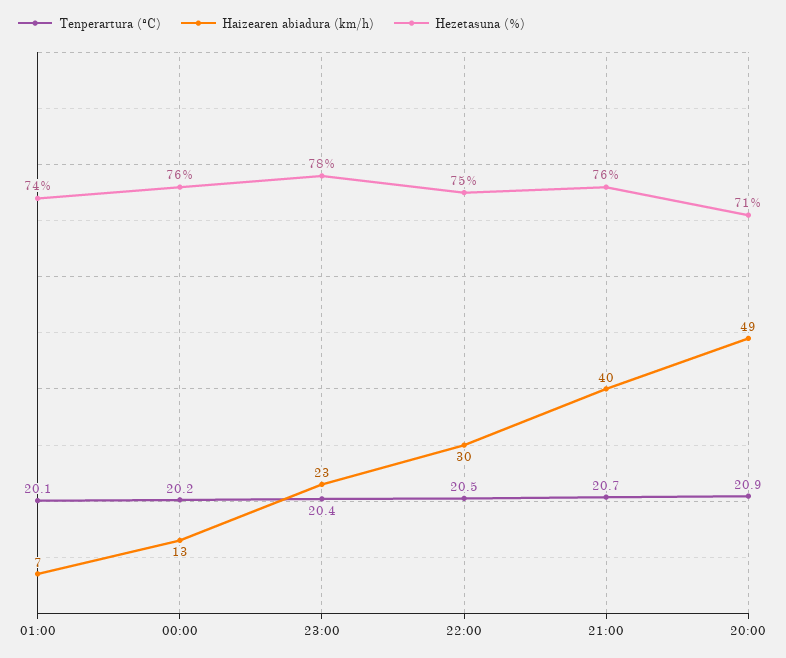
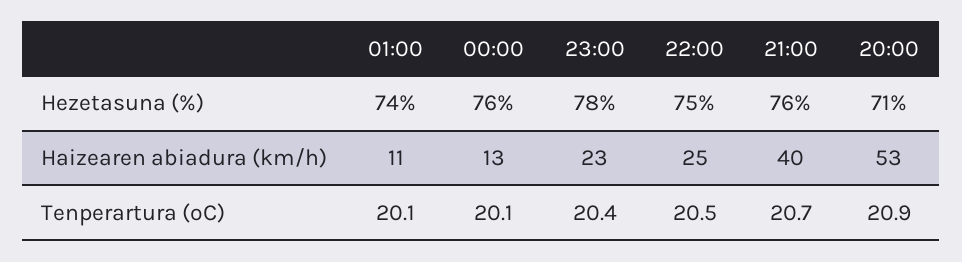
  {
    "Tenperartura (ºC)": {
      "01:00": 20.1,
-     "00:00": 20.2,
+     "00:00": 20.1,
      "23:00": 20.4,
      "22:00": 20.5,
      "21:00": 20.7,
      "20:00": 20.9
    },
    "Haizearen abiadura (km/h)": {
-     "01:00": 7,
+     "01:00": 11,
      "00:00": 13,
      "23:00": 23,
-     "22:00": 30,
+     "22:00": 25,
      "21:00": 40,
-     "20:00": 49
+     "20:00": 53
    },
    "Hezetasuna (%)": {
      "01:00": 74,
      "00:00": 76,
      "23:00": 78,
      "22:00": 75,
      "21:00": 76,
      "20:00": 71
    }
  }

